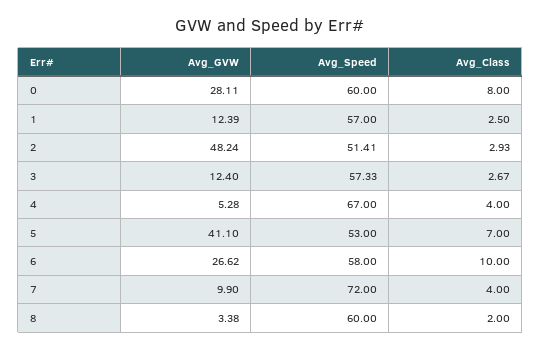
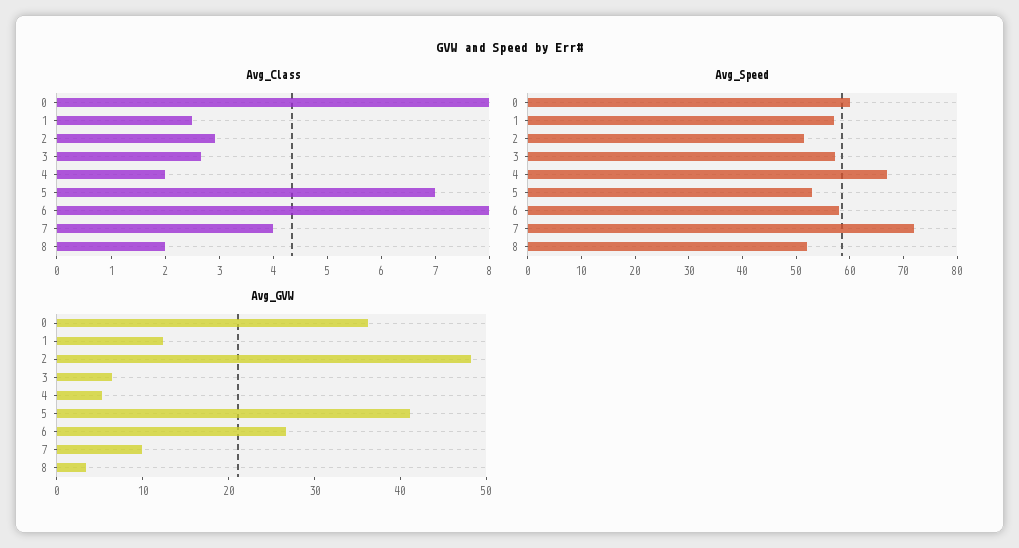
  {
    "Avg_GVW": {
-     "0": 28.11,
+     "0": 36,
      "1": 12.39,
      "2": 48.24,
-     "3": 12.4,
+     "3": 6,
      "4": 5.28,
      "5": 41.1,
      "6": 26.62,
      "7": 9.9,
      "8": 3.38
    },
    "Avg_Speed": {
      "0": 60,
      "1": 57,
      "2": 51.41,
      "3": 57.33,
      "4": 67,
      "5": 53,
      "6": 58,
      "7": 72,
-     "8": 60
+     "8": 52
    },
    "Avg_Class": {
      "0": 8,
      "1": 2.5,
      "2": 2.93,
      "3": 2.67,
-     "4": 4,
+     "4": 2,
      "5": 7,
-     "6": 10,
+     "6": 8,
      "7": 4,
      "8": 2
    }
  }

